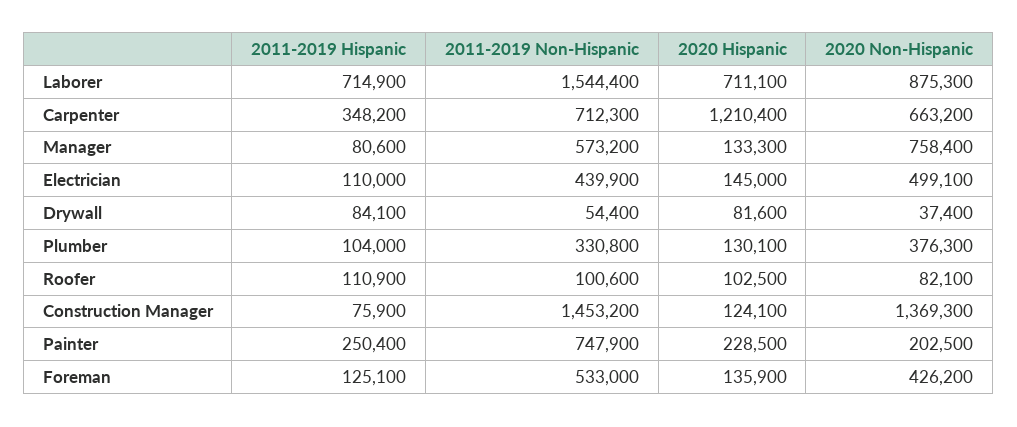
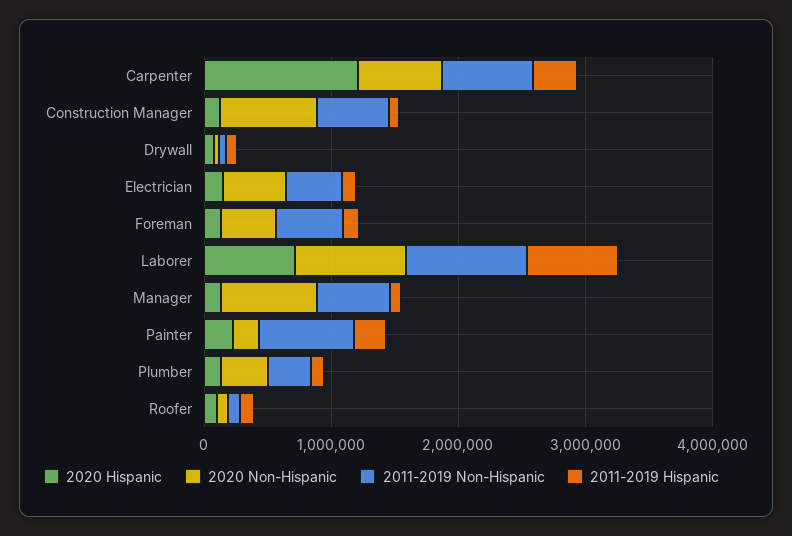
  {
    "2011-2019 Hispanic": {
      "Laborer": 714900,
      "Carpenter": 348200,
      "Manager": 80600,
      "Electrician": 110000,
      "Drywall": 84100,
      "Plumber": 104000,
      "Roofer": 110900,
      "Construction Manager": 75900,
      "Painter": 250400,
      "Foreman": 125100
    },
    "2011-2019 Non-Hispanic": {
-     "Laborer": 1544400,
+     "Laborer": 1000000,
      "Carpenter": 712300,
      "Manager": 573200,
      "Electrician": 439900,
      "Drywall": 54400,
      "Plumber": 330800,
      "Roofer": 100600,
-     "Construction Manager": 1453200,
+     "Construction Manager": 600000,
      "Painter": 747900,
      "Foreman": 533000
    },
    "2020 Hispanic": {
      "Laborer": 711100,
      "Carpenter": 1210400,
      "Manager": 133300,
      "Electrician": 145000,
      "Drywall": 81600,
      "Plumber": 130100,
      "Roofer": 102500,
      "Construction Manager": 124100,
      "Painter": 228500,
      "Foreman": 135900
    },
    "2020 Non-Hispanic": {
      "Laborer": 875300,
      "Carpenter": 663200,
      "Manager": 758400,
      "Electrician": 499100,
      "Drywall": 37400,
      "Plumber": 376300,
      "Roofer": 82100,
-     "Construction Manager": 1369300,
+     "Construction Manager": 800000,
      "Painter": 202500,
      "Foreman": 426200
    }
  }

